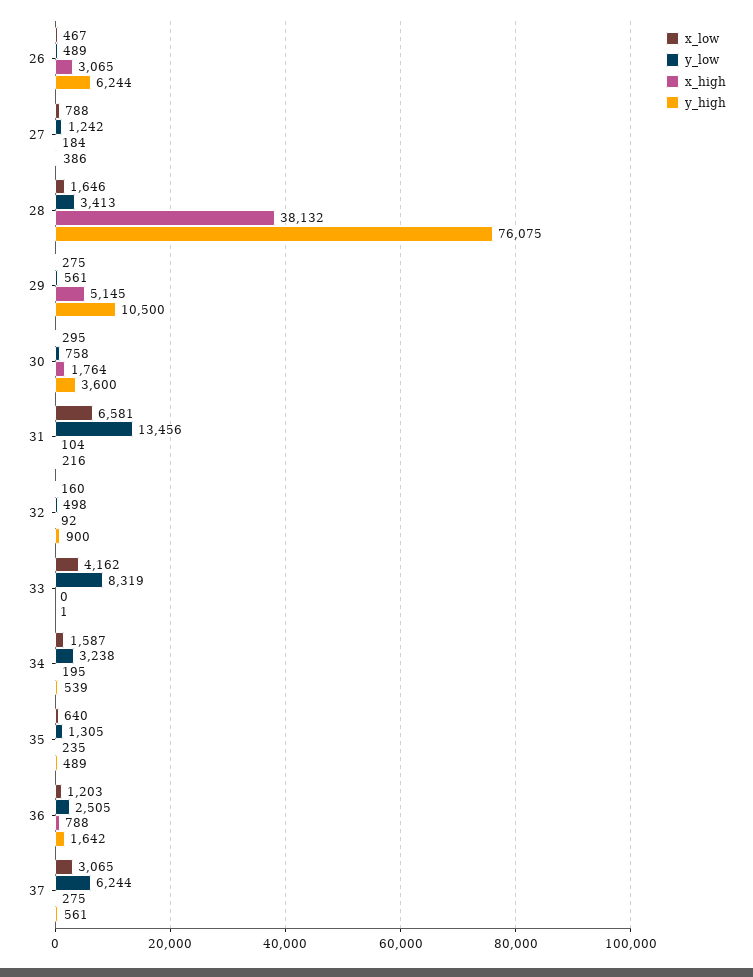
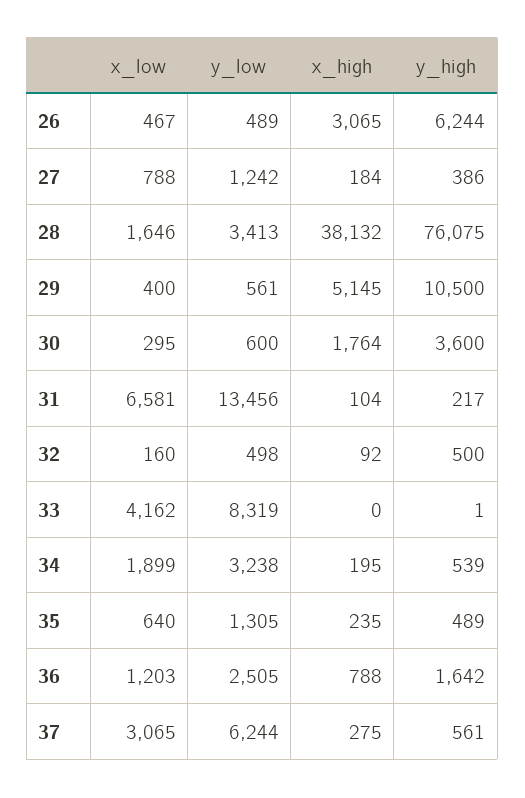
  {
    "x_low": {
      "26": 467,
      "27": 788,
      "28": 1646,
-     "29": 275,
+     "29": 400,
      "30": 295,
      "31": 6581,
      "32": 160,
      "33": 4162,
-     "34": 1587,
+     "34": 1899,
      "35": 640,
      "36": 1203,
      "37": 3065
    },
    "y_low": {
      "26": 489,
      "27": 1242,
      "28": 3413,
      "29": 561,
-     "30": 758,
+     "30": 600,
      "31": 13456,
      "32": 498,
      "33": 8319,
      "34": 3238,
      "35": 1305,
      "36": 2505,
      "37": 6244
    },
    "x_high": {
      "26": 3065,
      "27": 184,
      "28": 38132,
      "29": 5145,
      "30": 1764,
      "31": 104,
      "32": 92,
      "33": 0,
      "34": 195,
      "35": 235,
      "36": 788,
      "37": 275
    },
    "y_high": {
      "26": 6244,
      "27": 386,
      "28": 76075,
      "29": 10500,
      "30": 3600,
-     "31": 216,
+     "31": 217,
-     "32": 900,
+     "32": 500,
      "33": 1,
      "34": 539,
      "35": 489,
      "36": 1642,
      "37": 561
    }
  }

